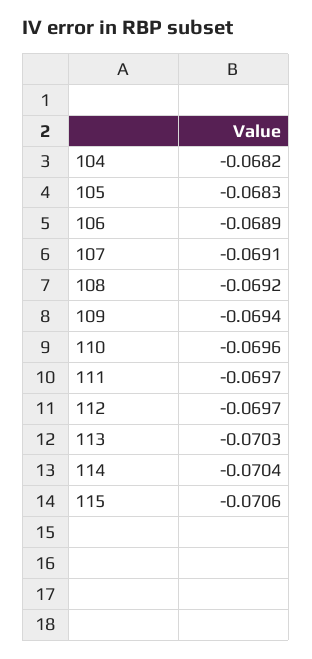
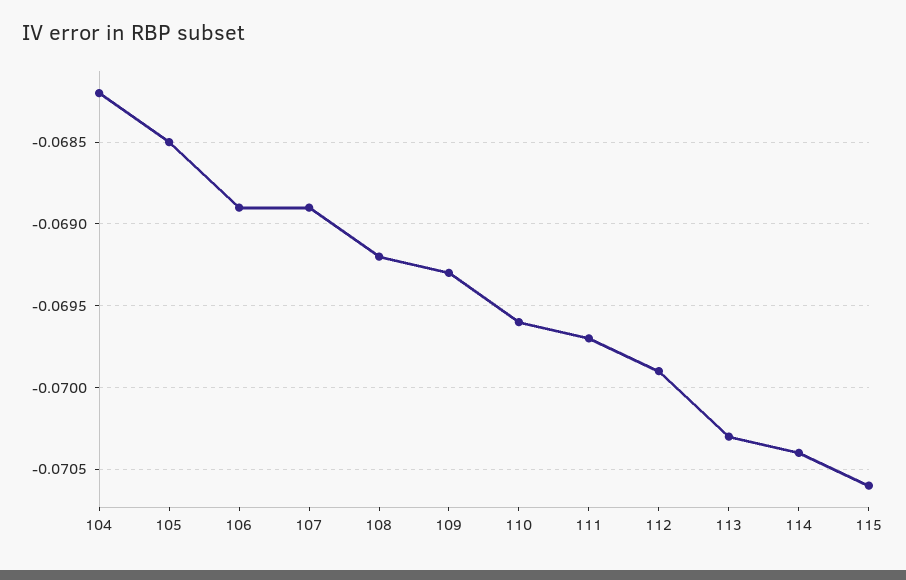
  {
    "104": -0.0682,
-   "105": -0.0683,
+   "105": -0.0685,
    "106": -0.0689,
-   "107": -0.0691,
+   "107": -0.0689,
    "108": -0.0692,
-   "109": -0.0694,
+   "109": -0.0693,
    "110": -0.0696,
    "111": -0.0697,
-   "112": -0.0697,
+   "112": -0.0699,
    "113": -0.0703,
    "114": -0.0704,
    "115": -0.0706
  }

